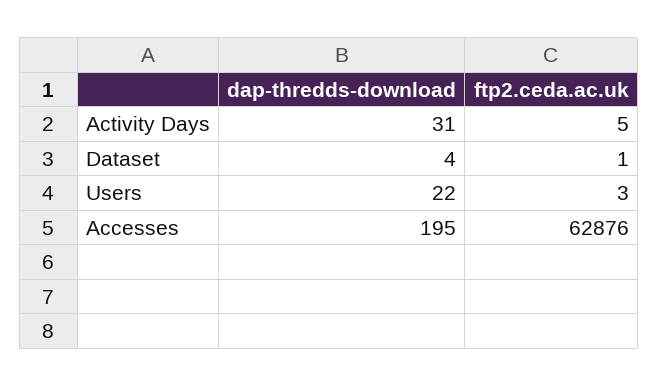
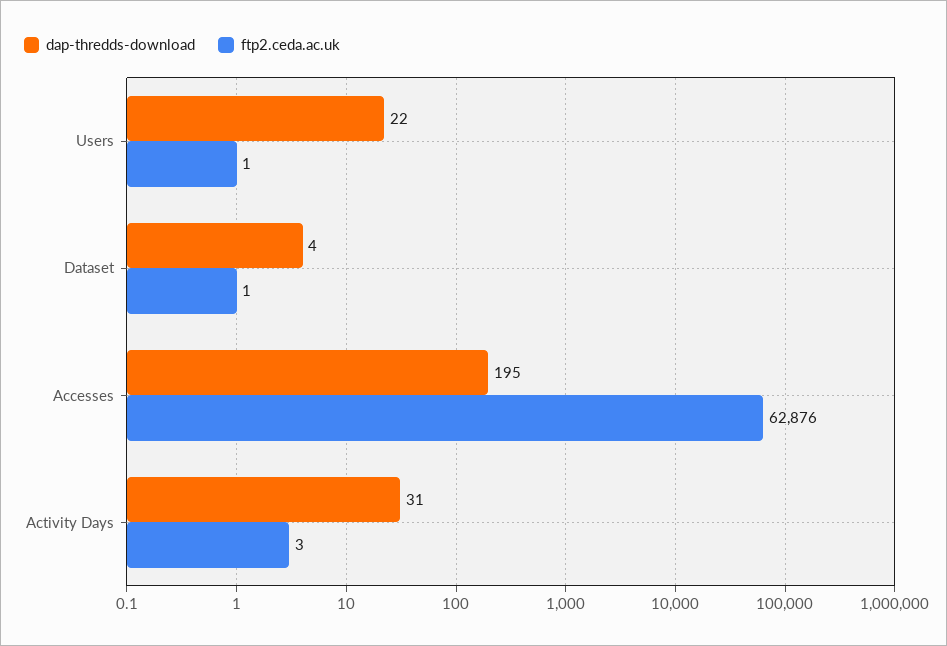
  {
    "dap-thredds-download": {
      "Activity Days": 31,
      "Dataset": 4,
      "Users": 22,
      "Accesses": 195
    },
    "ftp2.ceda.ac.uk": {
-     "Activity Days": 5,
+     "Activity Days": 3,
      "Dataset": 1,
-     "Users": 3,
+     "Users": 1,
      "Accesses": 62876
    }
  }

